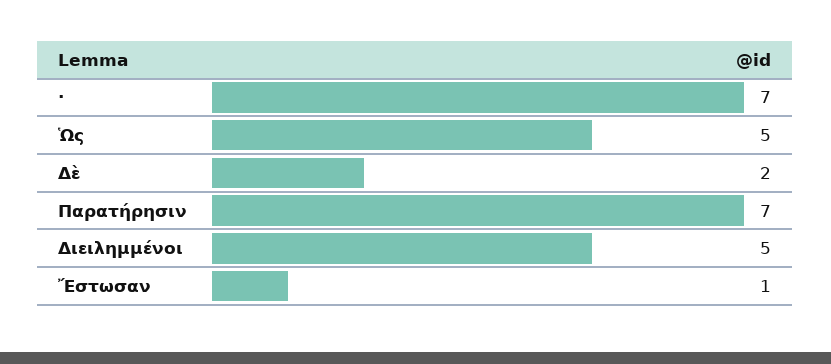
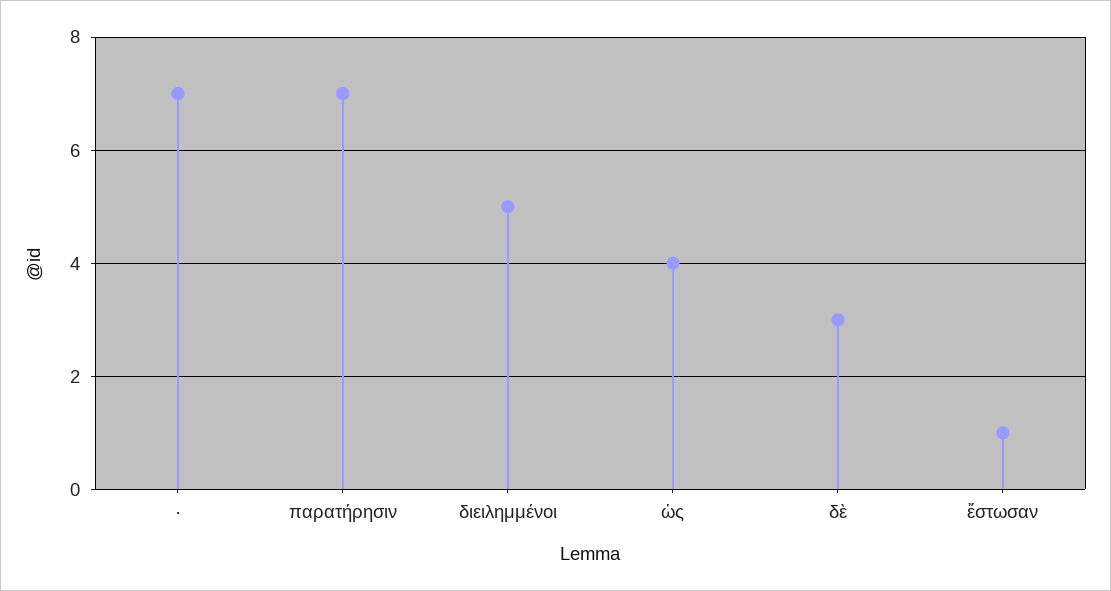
  {
    "·": 7,
-   "Ὡς": 5,
+   "Ὡς": 4,
-   "Δὲ": 2,
+   "Δὲ": 3,
    "Παρατήρησιν": 7,
    "Διειλημμένοι": 5,
    "Ἔστωσαν": 1
  }

